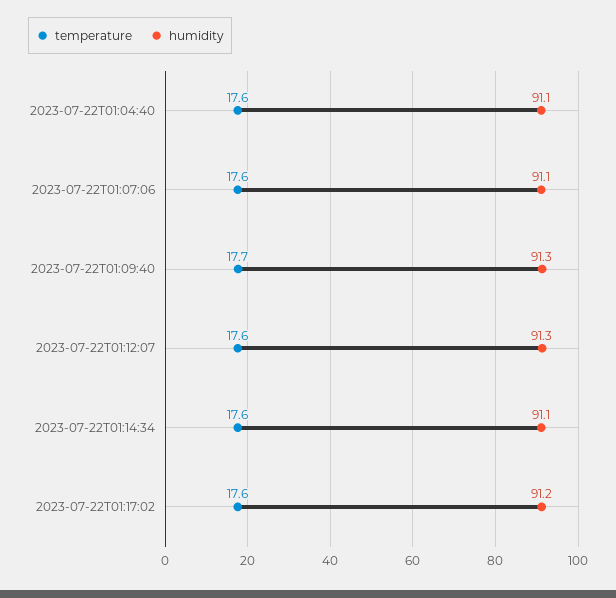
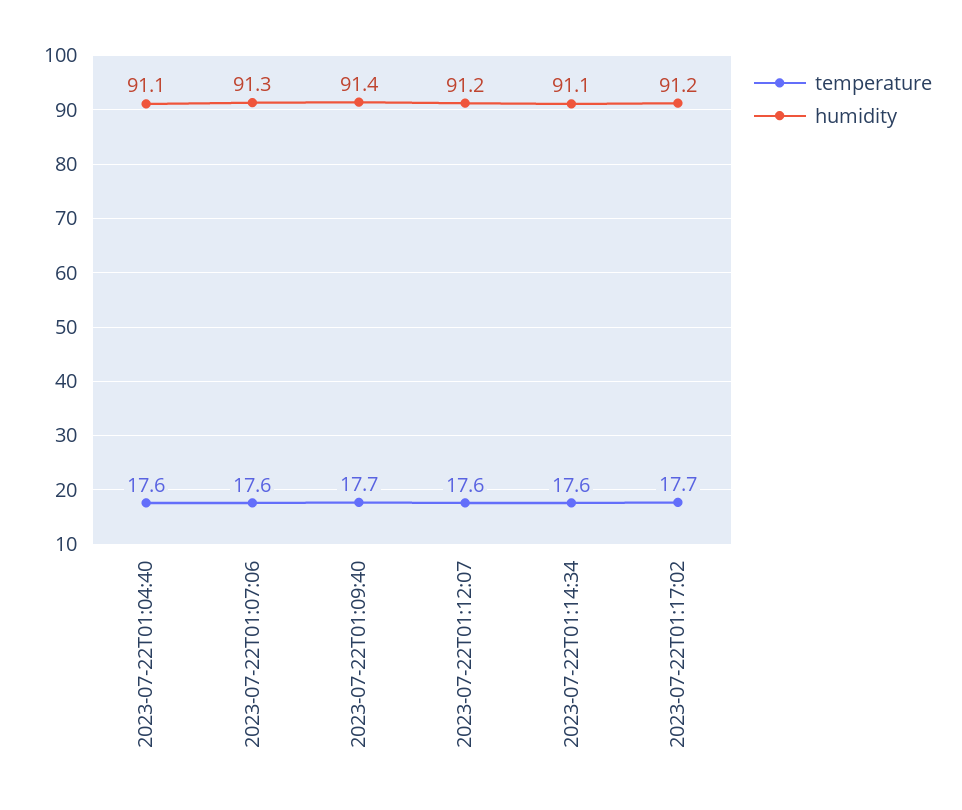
  {
    "temperature": {
      "2023-07-22T01:04:40": 17.6,
      "2023-07-22T01:07:06": 17.6,
      "2023-07-22T01:09:40": 17.7,
      "2023-07-22T01:12:07": 17.6,
      "2023-07-22T01:14:34": 17.6,
-     "2023-07-22T01:17:02": 17.6
+     "2023-07-22T01:17:02": 17.7
    },
    "humidity": {
      "2023-07-22T01:04:40": 91.1,
-     "2023-07-22T01:07:06": 91.1,
+     "2023-07-22T01:07:06": 91.3,
-     "2023-07-22T01:09:40": 91.3,
+     "2023-07-22T01:09:40": 91.4,
-     "2023-07-22T01:12:07": 91.3,
+     "2023-07-22T01:12:07": 91.2,
      "2023-07-22T01:14:34": 91.1,
      "2023-07-22T01:17:02": 91.2
    }
  }

